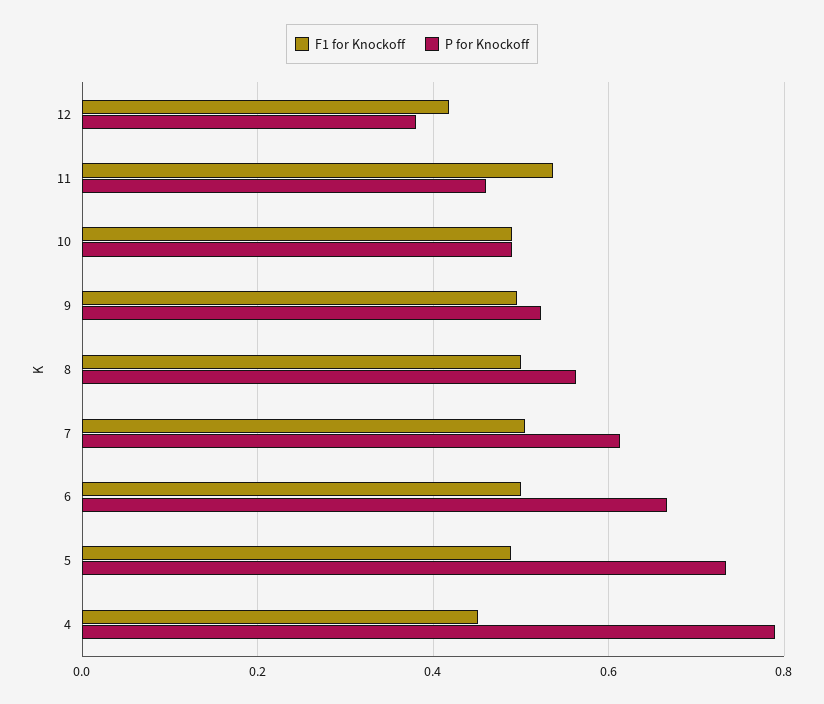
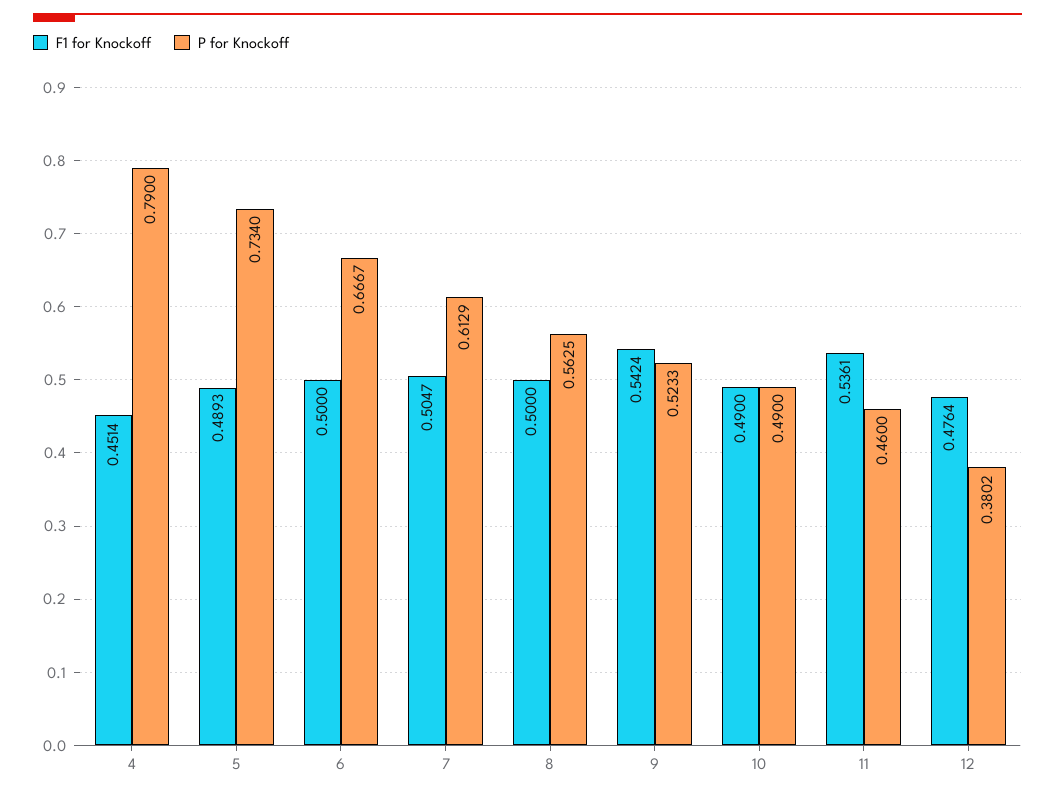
  {
    "F1 for Knockoff": {
-     "12": 0.42,
+     "12": 0.4764,
      "11": 0.5361,
      "10": 0.49,
-     "9": 0.5,
+     "9": 0.5424,
      "8": 0.5,
      "7": 0.5047,
      "6": 0.5,
      "5": 0.4893,
      "4": 0.4514
    },
    "P for Knockoff": {
      "12": 0.3802,
      "11": 0.46,
      "10": 0.49,
      "9": 0.5233,
      "8": 0.5625,
      "7": 0.6129,
      "6": 0.6667,
      "5": 0.734,
      "4": 0.79
    }
  }

